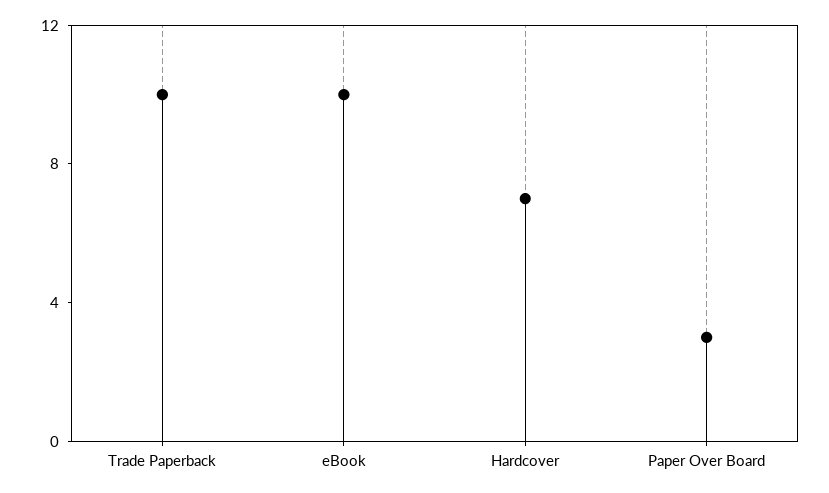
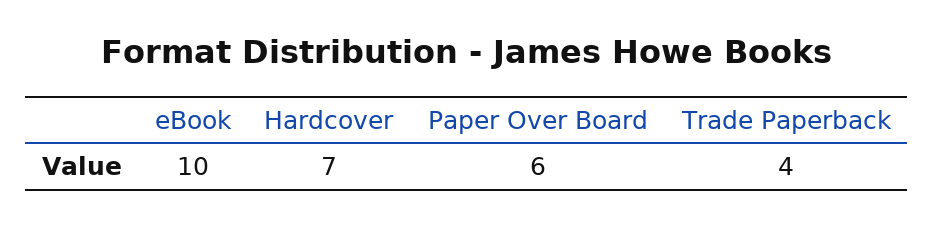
  {
-   "Trade Paperback": 10,
+   "Trade Paperback": 4,
    "eBook": 10,
    "Hardcover": 7,
-   "Paper Over Board": 3
+   "Paper Over Board": 6
  }

